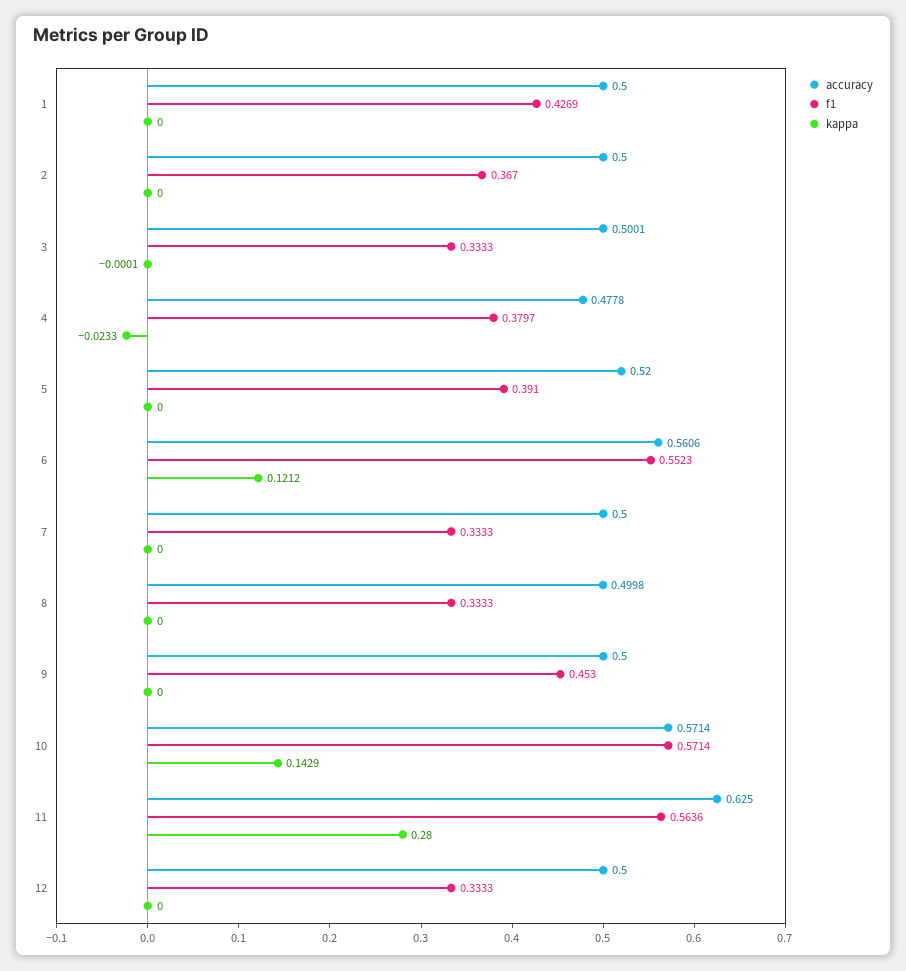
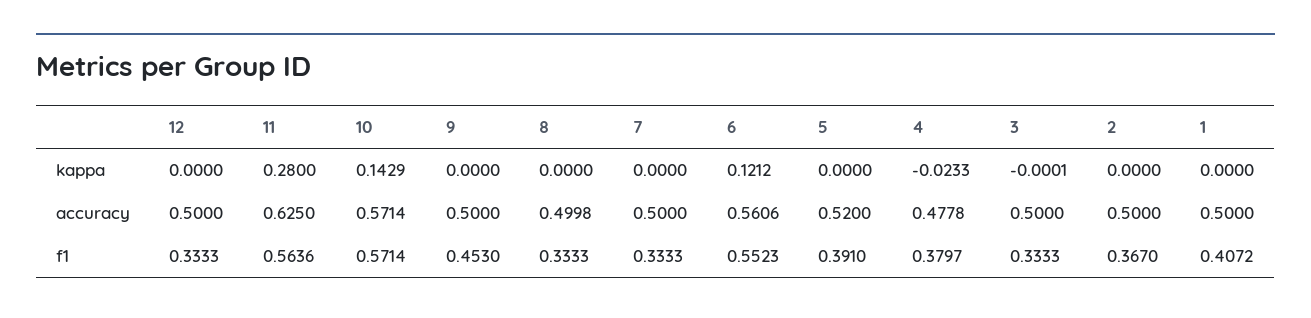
  {
    "accuracy": {
      "1": 0.5,
      "2": 0.5,
-     "3": 0.5001,
+     "3": 0.5,
      "4": 0.4778,
      "5": 0.52,
      "6": 0.5606,
      "7": 0.5,
      "8": 0.4998,
      "9": 0.5,
      "10": 0.5714,
      "11": 0.625,
      "12": 0.5
    },
    "f1": {
-     "1": 0.4269,
+     "1": 0.4072,
      "2": 0.367,
      "3": 0.3333,
      "4": 0.3797,
      "5": 0.391,
      "6": 0.5523,
      "7": 0.3333,
      "8": 0.3333,
      "9": 0.453,
      "10": 0.5714,
      "11": 0.5636,
      "12": 0.3333
    },
    "kappa": {
      "1": 0,
      "2": 0,
      "3": -0.0001,
      "4": -0.0233,
      "5": 0,
      "6": 0.1212,
      "7": 0,
      "8": 0,
      "9": 0,
      "10": 0.1429,
      "11": 0.28,
      "12": 0
    }
  }

